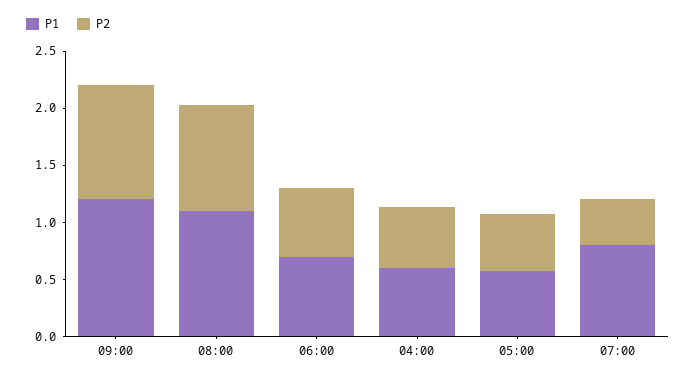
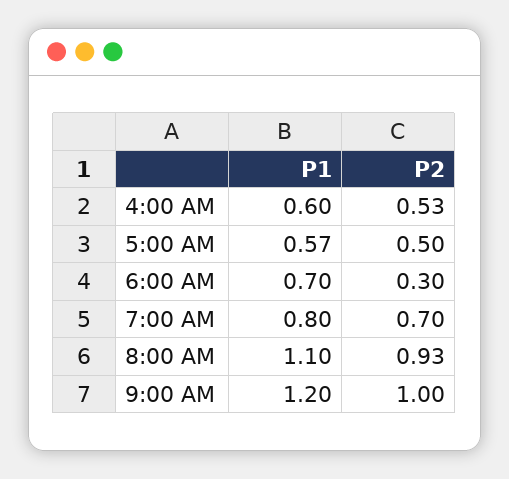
  {
    "P1": {
      "09:00": 1.2,
      "08:00": 1.1,
      "06:00": 0.7,
      "04:00": 0.6,
      "05:00": 0.57,
      "07:00": 0.8
    },
    "P2": {
      "09:00": 1,
      "08:00": 0.93,
-     "06:00": 0.6,
+     "06:00": 0.3,
      "04:00": 0.53,
      "05:00": 0.5,
-     "07:00": 0.4
+     "07:00": 0.7
    }
  }

